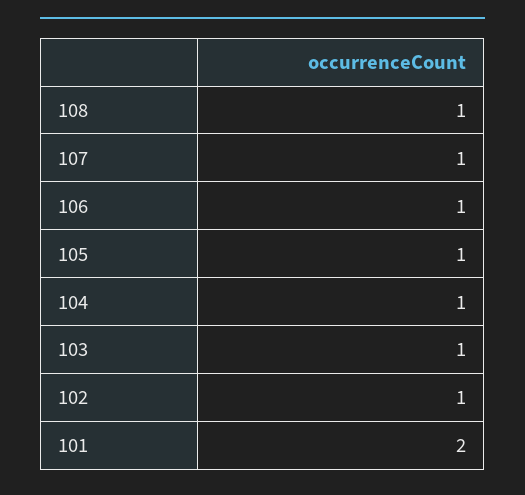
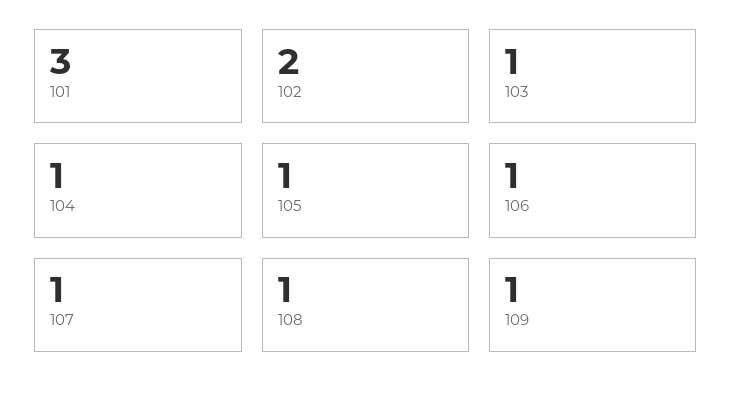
  {
    "108": 1,
    "107": 1,
    "106": 1,
    "105": 1,
    "104": 1,
    "103": 1,
-   "102": 1,
+   "102": 2,
-   "101": 2
+   "101": 3,
+   "109": 1
  }

